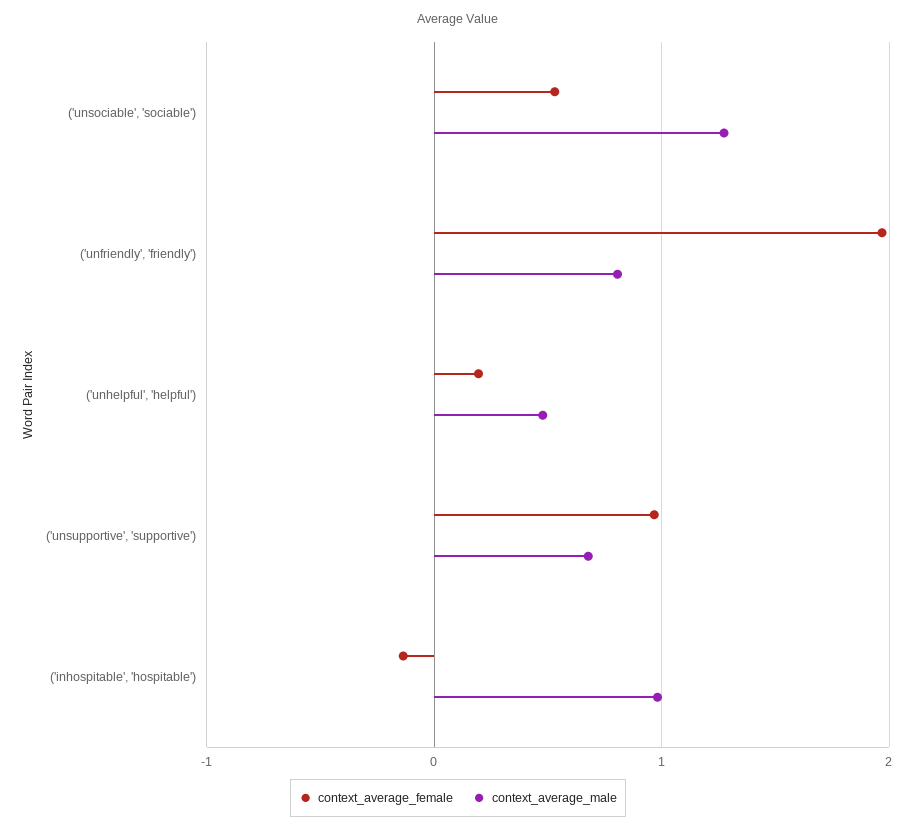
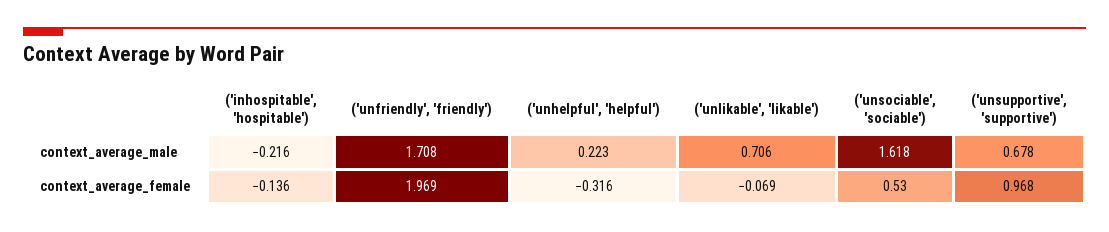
  {
    "context_average_female": {
      "('unsociable', 'sociable')": 0.53,
      "('unfriendly', 'friendly')": 1.969,
-     "('unhelpful', 'helpful')": 0.2,
+     "('unhelpful', 'helpful')": -0.316,
      "('unsupportive', 'supportive')": 0.968,
-     "('inhospitable', 'hospitable')": -0.136
+     "('inhospitable', 'hospitable')": -0.136,
+     "('unlikable', 'likable')": -0.069
    },
    "context_average_male": {
-     "('unsociable', 'sociable')": 1.3,
+     "('unsociable', 'sociable')": 1.618,
-     "('unfriendly', 'friendly')": 0.8,
+     "('unfriendly', 'friendly')": 1.708,
-     "('unhelpful', 'helpful')": 0.5,
+     "('unhelpful', 'helpful')": 0.223,
      "('unsupportive', 'supportive')": 0.678,
-     "('inhospitable', 'hospitable')": 1
+     "('inhospitable', 'hospitable')": -0.216,
+     "('unlikable', 'likable')": 0.706
    }
  }

